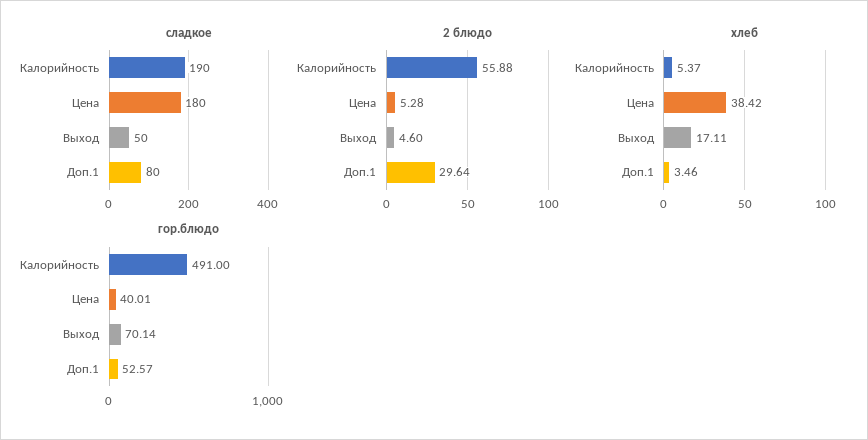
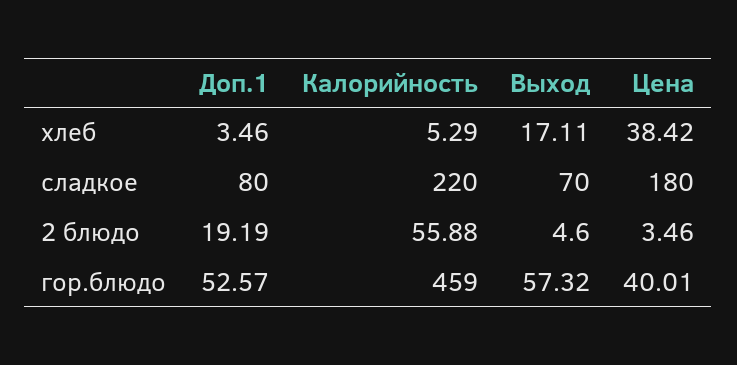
  {
    "сладкое": {
-     "Калорийность": 190,
+     "Калорийность": 220,
      "Цена": 180,
-     "Выход": 50,
+     "Выход": 70,
      "Доп.1": 80
    },
    "2 блюдо": {
      "Калорийность": 55.88,
-     "Цена": 5.28,
+     "Цена": 3.46,
      "Выход": 4.6,
-     "Доп.1": 29.64
+     "Доп.1": 19.19
    },
    "хлеб": {
-     "Калорийность": 5.37,
+     "Калорийность": 5.29,
      "Цена": 38.42,
      "Выход": 17.11,
      "Доп.1": 3.46
    },
    "гор.блюдо": {
-     "Калорийность": 491,
+     "Калорийность": 459,
      "Цена": 40.01,
-     "Выход": 70.14,
+     "Выход": 57.32,
      "Доп.1": 52.57
    }
  }

